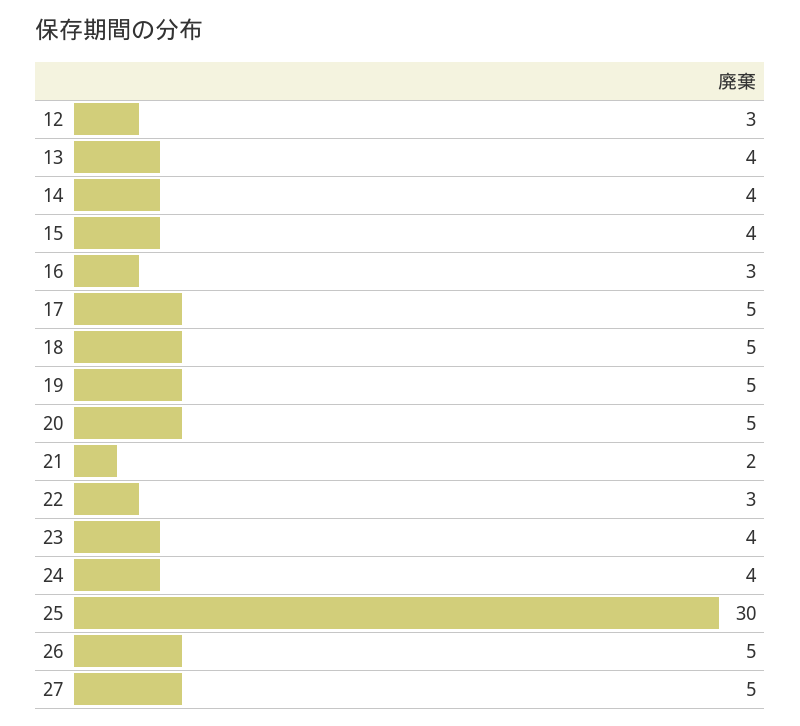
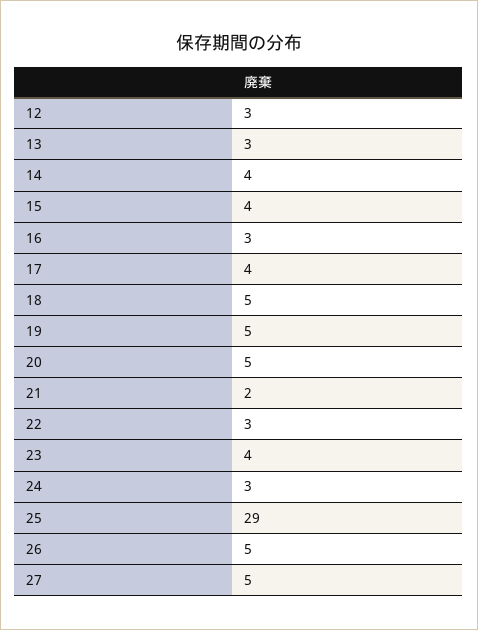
  {
    "12": 3,
-   "13": 4,
+   "13": 3,
    "14": 4,
    "15": 4,
    "16": 3,
-   "17": 5,
+   "17": 4,
    "18": 5,
    "19": 5,
    "20": 5,
    "21": 2,
    "22": 3,
    "23": 4,
-   "24": 4,
+   "24": 3,
-   "25": 30,
+   "25": 29,
    "26": 5,
    "27": 5
  }

